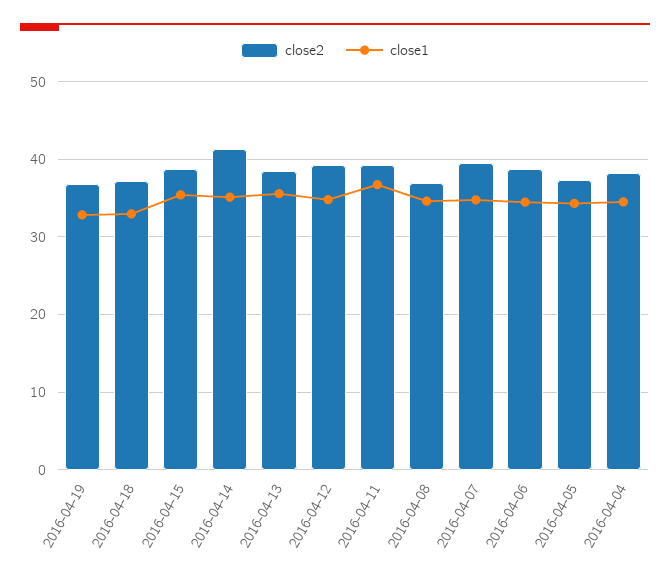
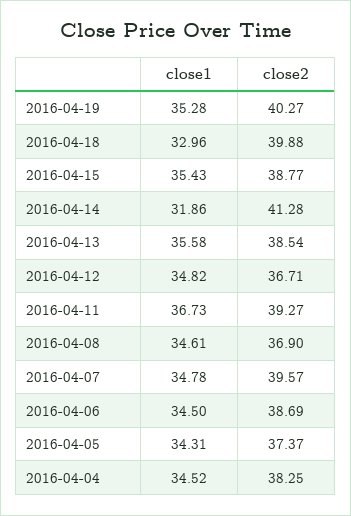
  {
    "close2": {
-     "2016-04-19": 37,
+     "2016-04-19": 40.27,
-     "2016-04-18": 37,
+     "2016-04-18": 39.88,
      "2016-04-15": 38.77,
      "2016-04-14": 41.28,
      "2016-04-13": 38.54,
-     "2016-04-12": 39,
+     "2016-04-12": 36.71,
      "2016-04-11": 39.27,
      "2016-04-08": 36.9,
      "2016-04-07": 39.57,
      "2016-04-06": 38.69,
      "2016-04-05": 37.37,
      "2016-04-04": 38.25
    },
    "close1": {
-     "2016-04-19": 33,
+     "2016-04-19": 35.28,
      "2016-04-18": 32.96,
      "2016-04-15": 35.43,
-     "2016-04-14": 35,
+     "2016-04-14": 31.86,
      "2016-04-13": 35.58,
      "2016-04-12": 34.82,
      "2016-04-11": 36.73,
      "2016-04-08": 34.61,
      "2016-04-07": 34.78,
      "2016-04-06": 34.5,
      "2016-04-05": 34.31,
      "2016-04-04": 34.52
    }
  }

